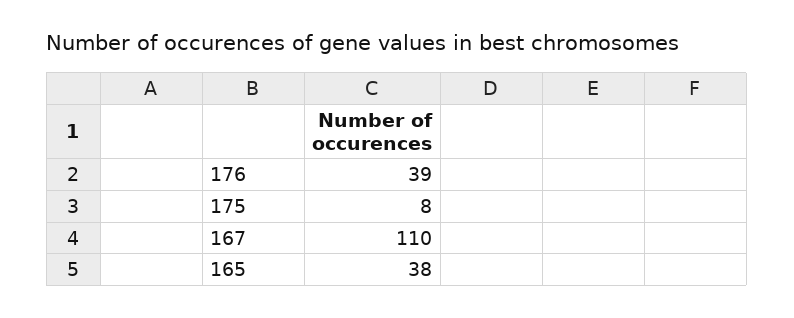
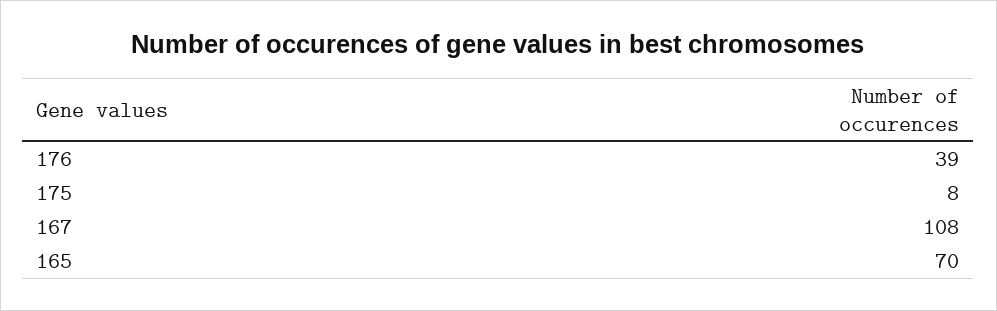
  {
    "176": 39,
    "175": 8,
-   "167": 110,
+   "167": 108,
-   "165": 38
+   "165": 70
  }

